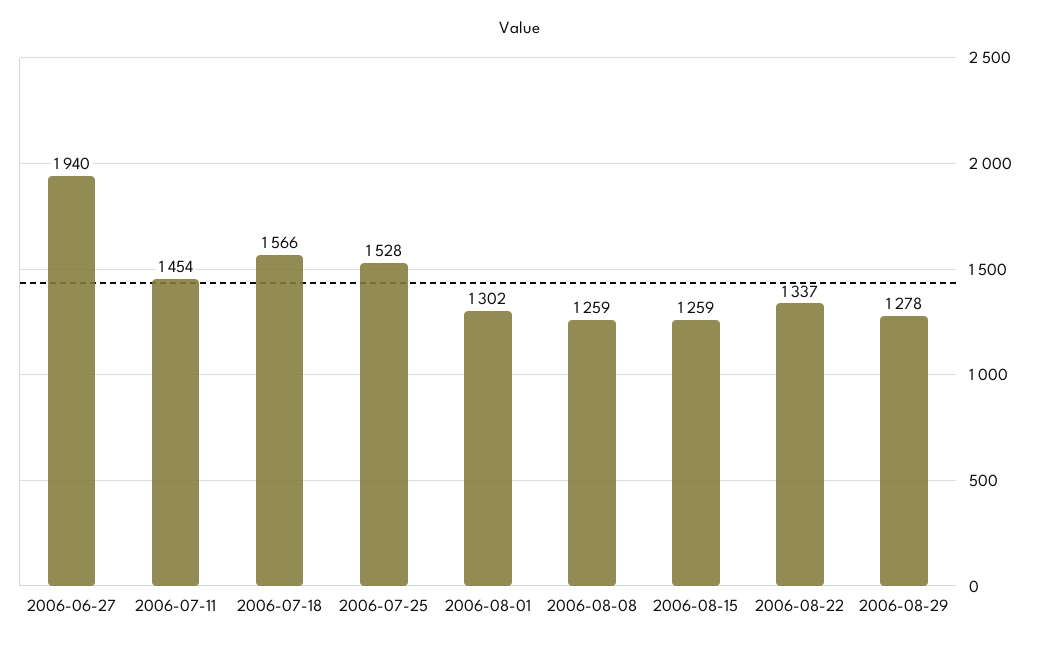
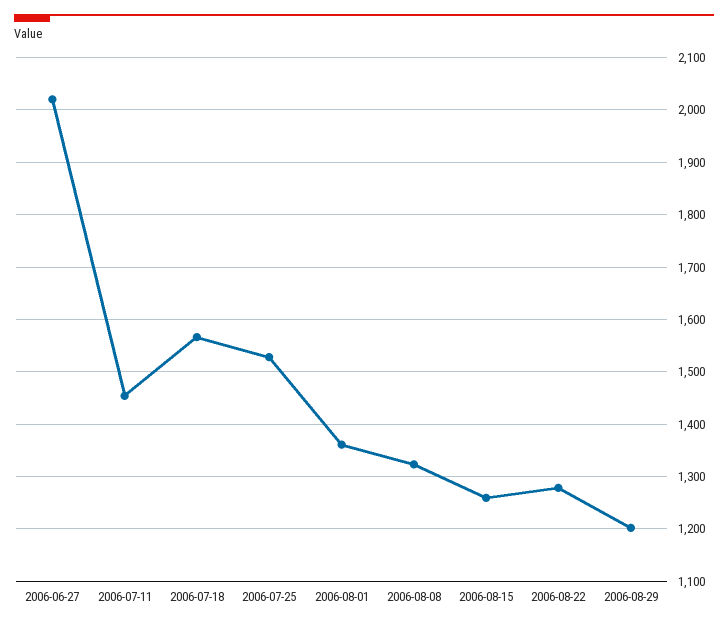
  {
-   "2006-06-27": 1940,
+   "2006-06-27": 2020,
    "2006-07-11": 1454,
    "2006-07-18": 1566,
    "2006-07-25": 1528,
-   "2006-08-01": 1302,
+   "2006-08-01": 1360,
-   "2006-08-08": 1259,
+   "2006-08-08": 1320,
    "2006-08-15": 1259,
-   "2006-08-22": 1337,
+   "2006-08-22": 1280,
-   "2006-08-29": 1278
+   "2006-08-29": 1200
  }

